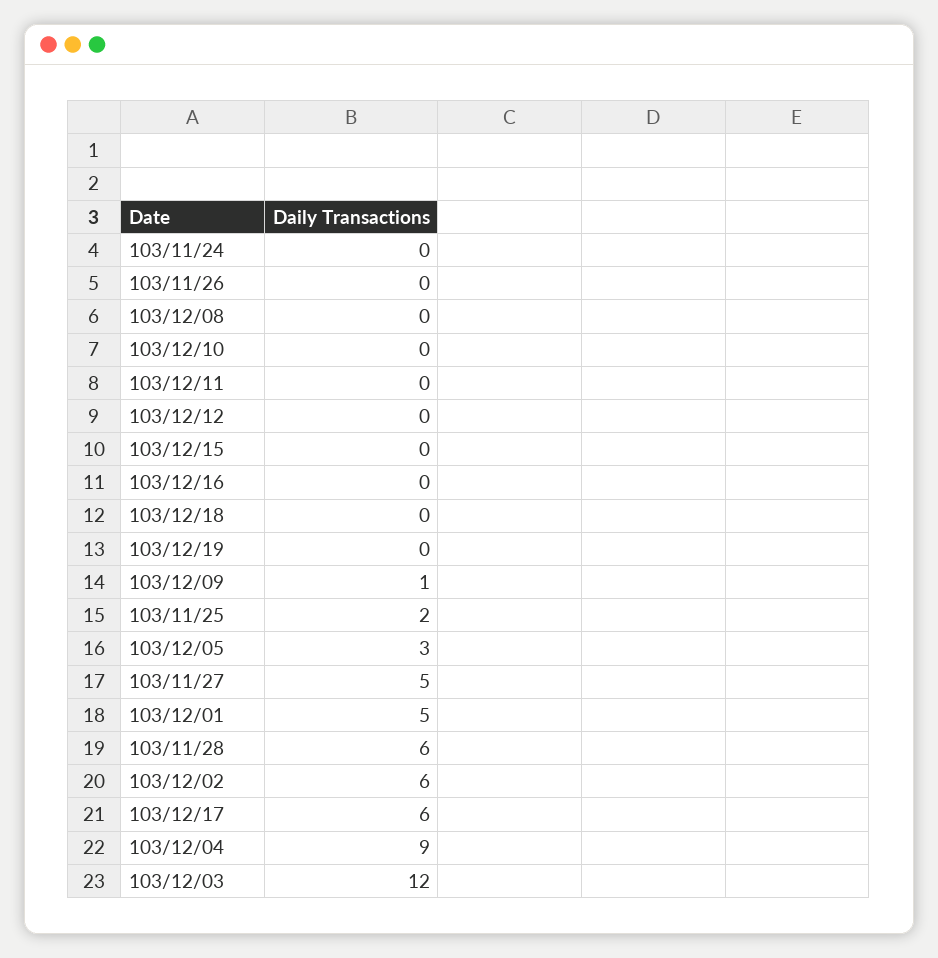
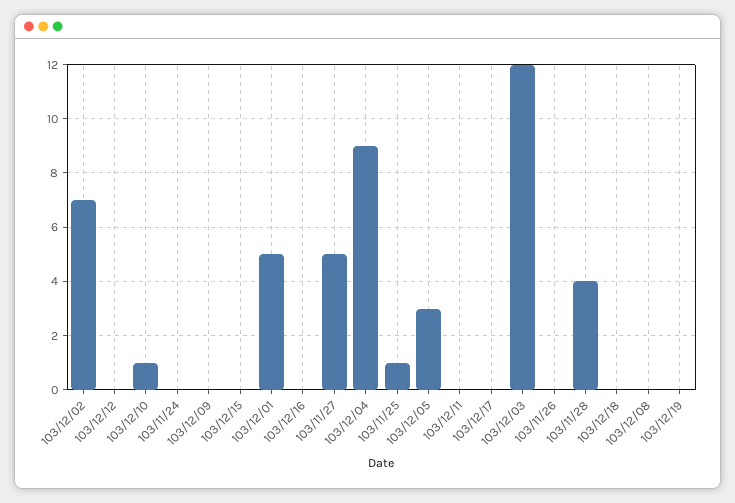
  {
    "103/11/24": 0,
    "103/11/26": 0,
    "103/12/08": 0,
-   "103/12/10": 0,
+   "103/12/10": 1,
    "103/12/11": 0,
    "103/12/12": 0,
    "103/12/15": 0,
    "103/12/16": 0,
    "103/12/18": 0,
    "103/12/19": 0,
-   "103/12/09": 1,
+   "103/12/09": 0,
-   "103/11/25": 2,
+   "103/11/25": 1,
    "103/12/05": 3,
    "103/11/27": 5,
    "103/12/01": 5,
-   "103/11/28": 6,
+   "103/11/28": 4,
-   "103/12/02": 6,
+   "103/12/02": 7,
-   "103/12/17": 6,
+   "103/12/17": 0,
    "103/12/04": 9,
    "103/12/03": 12
  }

